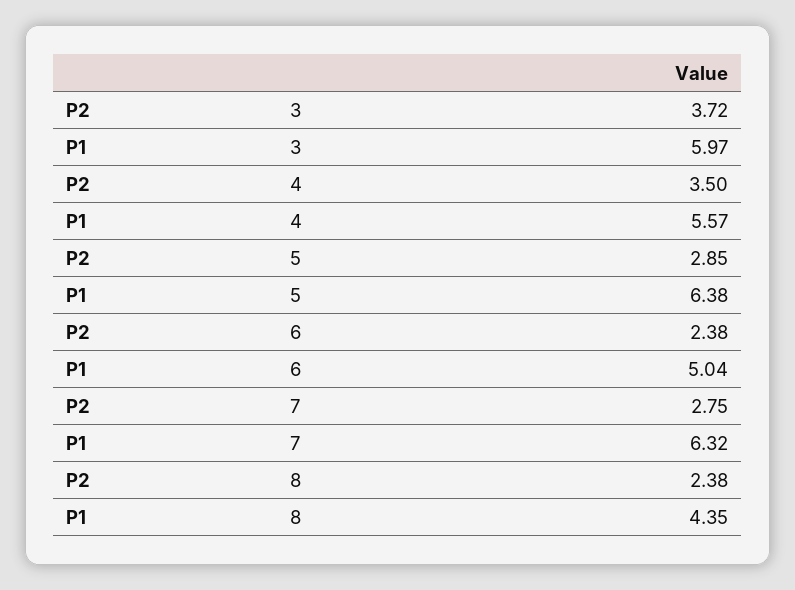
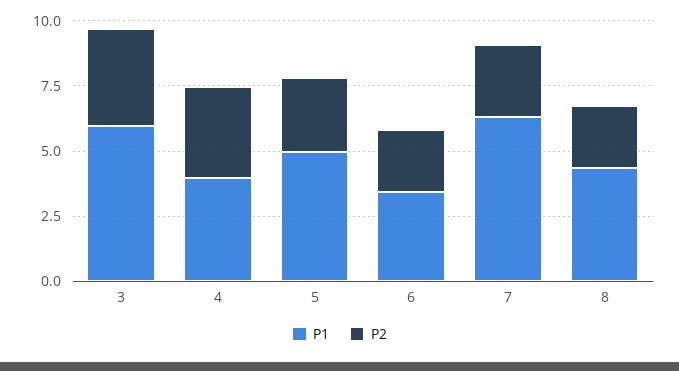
  {
    "P2": {
      "3": 3.72,
      "4": 3.5,
      "5": 2.85,
      "6": 2.38,
      "7": 2.75,
      "8": 2.38
    },
    "P1": {
      "3": 5.97,
-     "4": 5.57,
+     "4": 4,
-     "5": 6.38,
+     "5": 5,
-     "6": 5.04,
+     "6": 3.5,
      "7": 6.32,
      "8": 4.35
    }
  }

